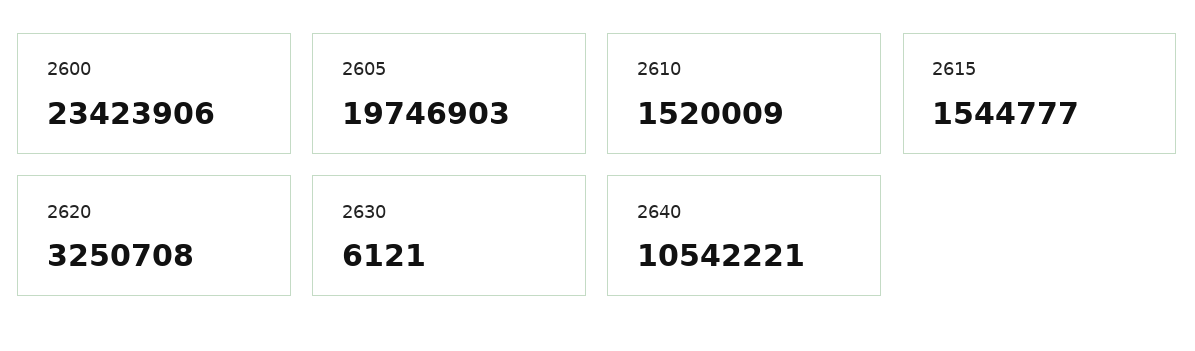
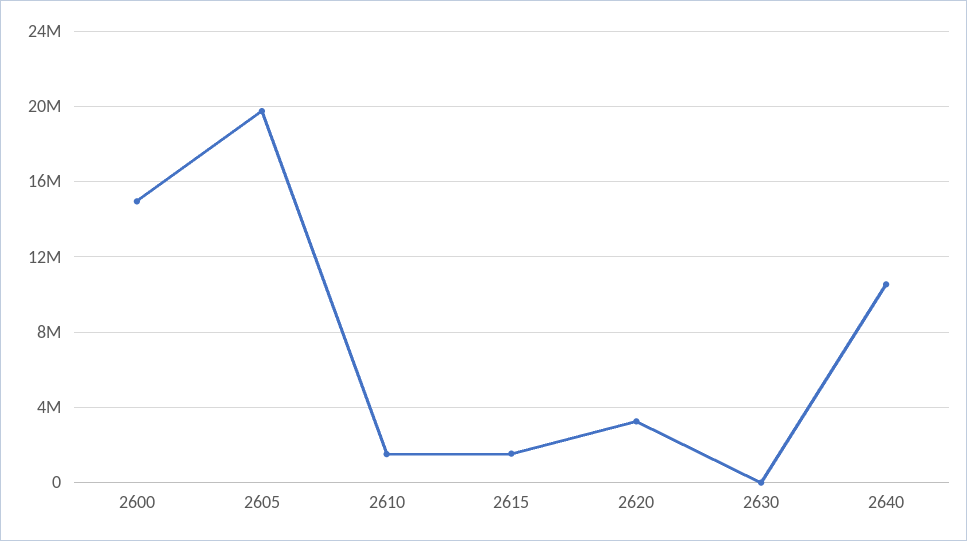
  {
-   "2600": 23423906,
+   "2600": 15000000,
    "2605": 19746903,
    "2610": 1520009,
    "2615": 1544777,
    "2620": 3250708,
    "2630": 6121,
    "2640": 10542221
  }

